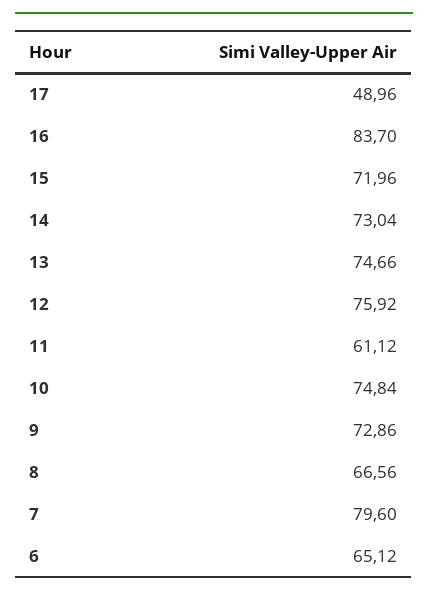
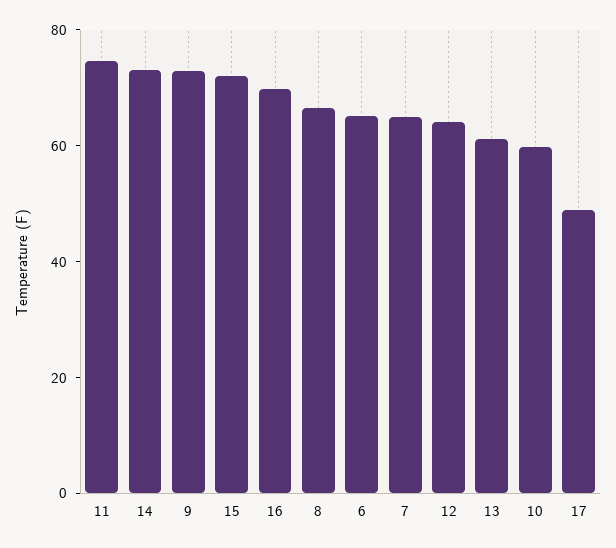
  {
    "17": 48.96,
-   "16": 83.7,
+   "16": 70,
    "15": 71.96,
    "14": 73.04,
-   "13": 74.66,
+   "13": 60,
-   "12": 75.92,
+   "12": 65,
-   "11": 61.12,
+   "11": 75,
-   "10": 74.84,
+   "10": 60,
    "9": 72.86,
    "8": 66.56,
-   "7": 79.6,
+   "7": 65,
    "6": 65.12
  }

